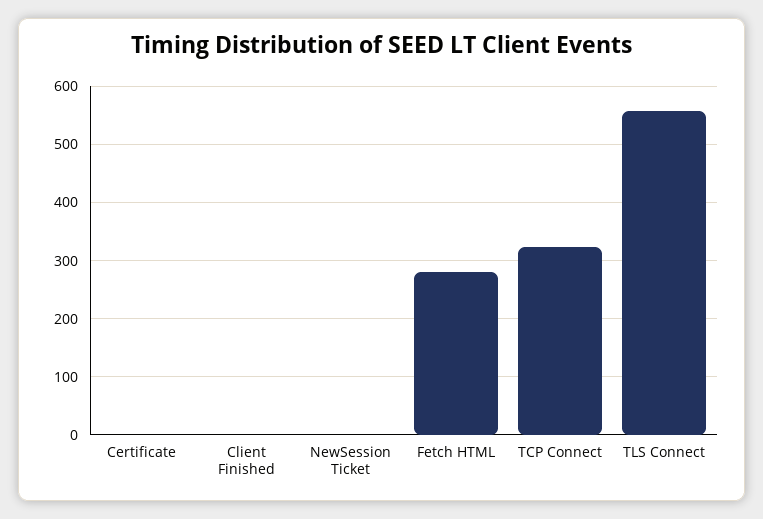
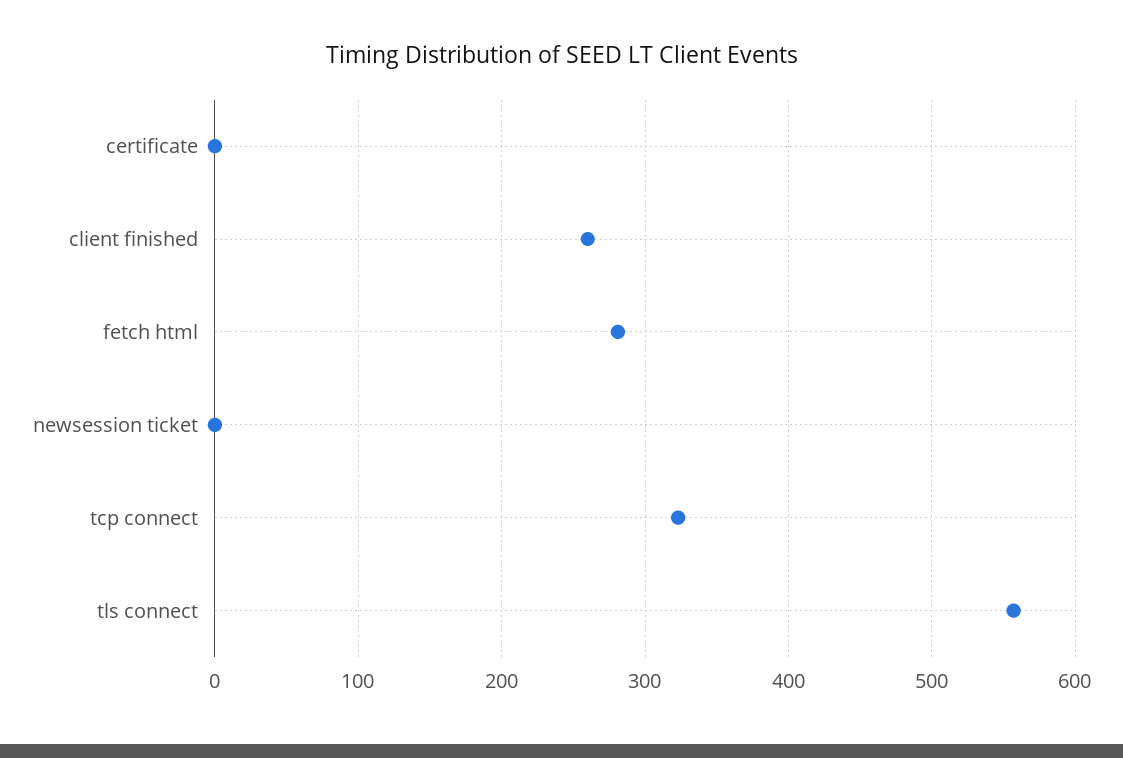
  {
    "Certificate": 0,
-   "Client Finished": 0,
+   "Client Finished": 260,
    "NewSession Ticket": 0,
    "Fetch HTML": 280,
    "TCP Connect": 320,
    "TLS Connect": 560
  }

